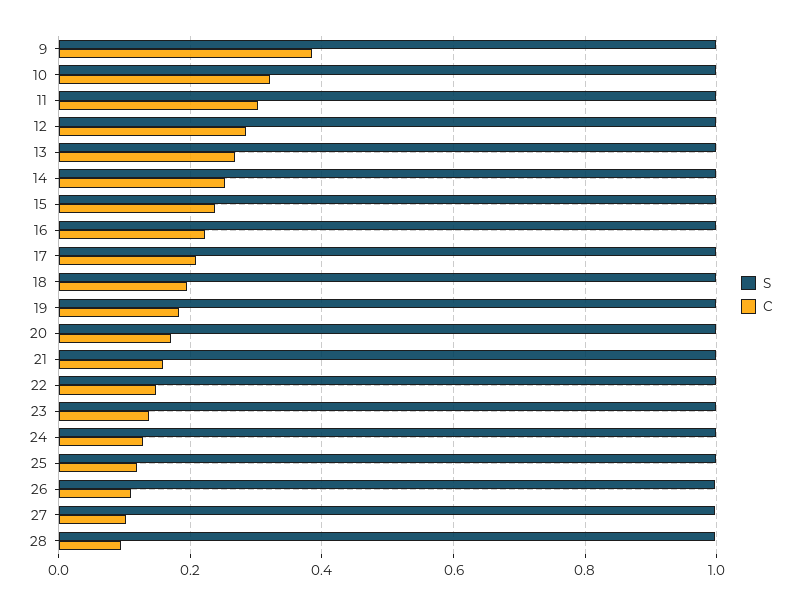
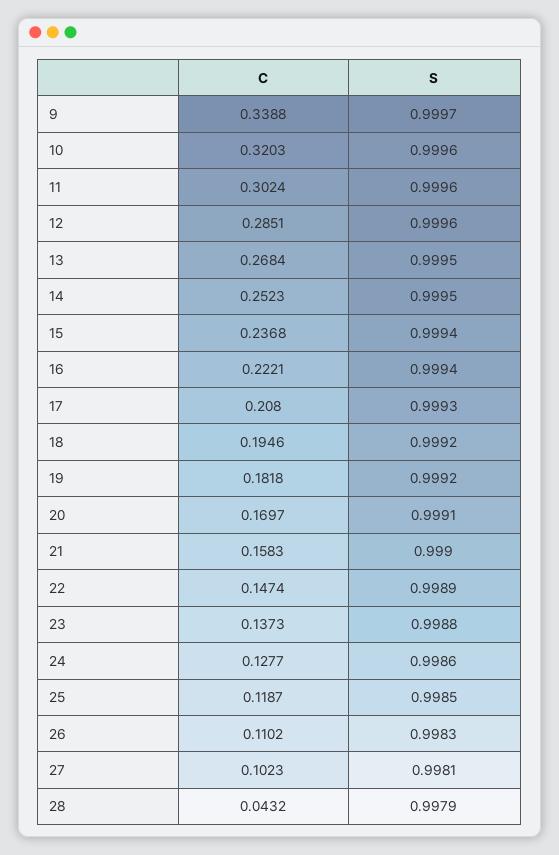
  {
    "S": {
      "9": 0.9997,
      "10": 0.9996,
      "11": 0.9996,
      "12": 0.9996,
      "13": 0.9995,
      "14": 0.9995,
      "15": 0.9994,
      "16": 0.9994,
      "17": 0.9993,
      "18": 0.9992,
      "19": 0.9992,
      "20": 0.9991,
      "21": 0.999,
      "22": 0.9989,
      "23": 0.9988,
      "24": 0.9986,
      "25": 0.9985,
      "26": 0.9983,
      "27": 0.9981,
      "28": 0.9979
    },
    "C": {
-     "9": 0.38,
+     "9": 0.3388,
      "10": 0.3203,
      "11": 0.3024,
      "12": 0.2851,
      "13": 0.2684,
      "14": 0.2523,
      "15": 0.2368,
      "16": 0.2221,
      "17": 0.208,
      "18": 0.1946,
      "19": 0.1818,
      "20": 0.1697,
      "21": 0.1583,
      "22": 0.1474,
      "23": 0.1373,
      "24": 0.1277,
      "25": 0.1187,
      "26": 0.1102,
      "27": 0.1023,
-     "28": 0.1
+     "28": 0.0432
    }
  }

